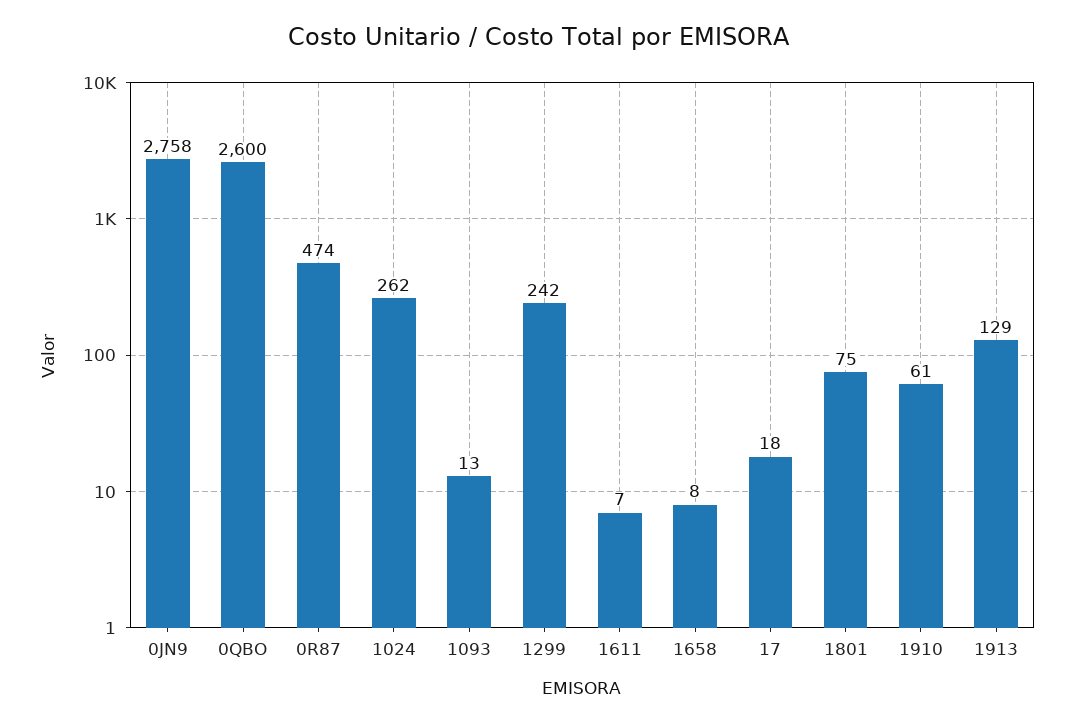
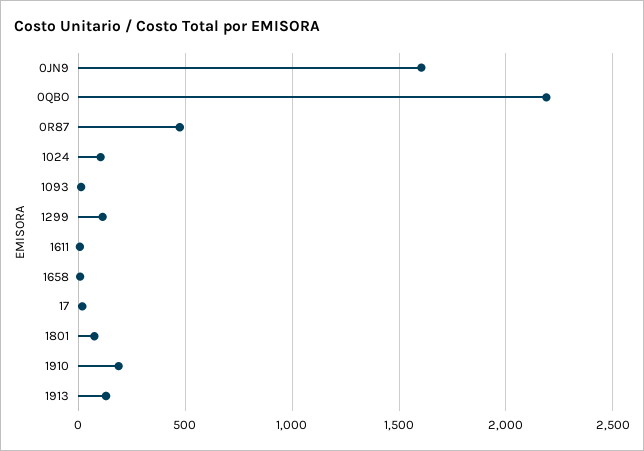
  {
-   "0JN9": 2758,
+   "0JN9": 1600,
-   "0QBO": 2600,
+   "0QBO": 2200,
    "0R87": 474,
-   "1024": 262,
+   "1024": 100,
    "1093": 13,
-   "1299": 242,
+   "1299": 100,
    "1611": 7,
    "1658": 8,
    "17": 18,
    "1801": 75,
-   "1910": 61,
+   "1910": 200,
    "1913": 129
  }

